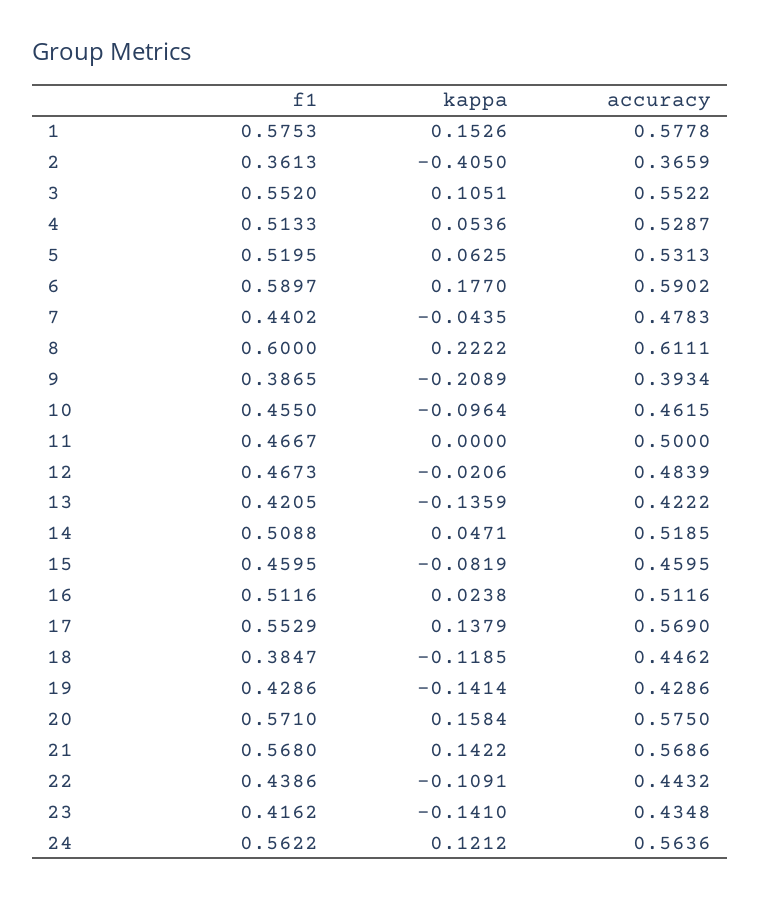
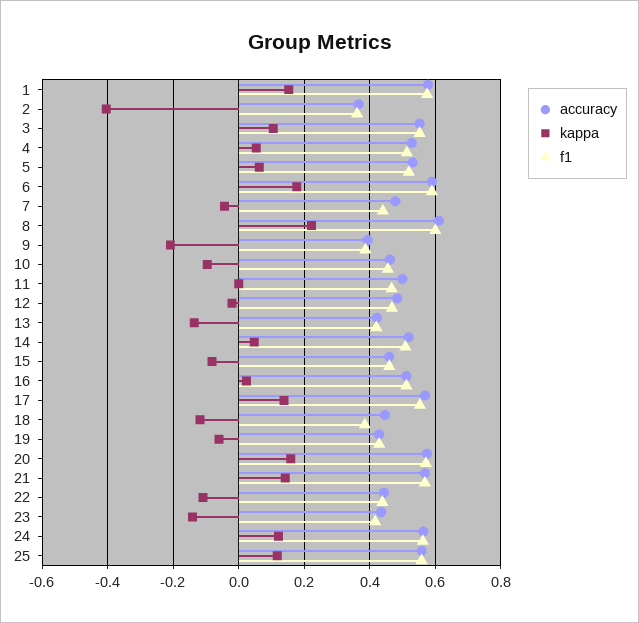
  {
    "f1": {
      "1": 0.5753,
      "2": 0.3613,
      "3": 0.552,
      "4": 0.5133,
      "5": 0.5195,
      "6": 0.5897,
      "7": 0.4402,
      "8": 0.6,
      "9": 0.3865,
      "10": 0.455,
      "11": 0.4667,
      "12": 0.4673,
      "13": 0.4205,
      "14": 0.5088,
      "15": 0.4595,
      "16": 0.5116,
      "17": 0.5529,
      "18": 0.3847,
      "19": 0.4286,
      "20": 0.571,
      "21": 0.568,
      "22": 0.4386,
      "23": 0.4162,
-     "24": 0.5622
+     "24": 0.5622,
+     "25": 0.56
    },
    "kappa": {
      "1": 0.1526,
      "2": -0.405,
      "3": 0.1051,
      "4": 0.0536,
      "5": 0.0625,
      "6": 0.177,
      "7": -0.0435,
      "8": 0.2222,
      "9": -0.2089,
      "10": -0.0964,
      "11": 0,
      "12": -0.0206,
      "13": -0.1359,
      "14": 0.0471,
      "15": -0.0819,
      "16": 0.0238,
      "17": 0.1379,
      "18": -0.1185,
-     "19": -0.1414,
+     "19": -0.06,
      "20": 0.1584,
      "21": 0.1422,
      "22": -0.1091,
      "23": -0.141,
-     "24": 0.1212
+     "24": 0.1212,
+     "25": 0.12
    },
    "accuracy": {
      "1": 0.5778,
      "2": 0.3659,
      "3": 0.5522,
      "4": 0.5287,
      "5": 0.5313,
      "6": 0.5902,
      "7": 0.4783,
      "8": 0.6111,
      "9": 0.3934,
      "10": 0.4615,
      "11": 0.5,
      "12": 0.4839,
      "13": 0.4222,
      "14": 0.5185,
      "15": 0.4595,
      "16": 0.5116,
      "17": 0.569,
      "18": 0.4462,
      "19": 0.4286,
      "20": 0.575,
      "21": 0.5686,
      "22": 0.4432,
      "23": 0.4348,
-     "24": 0.5636
+     "24": 0.5636,
+     "25": 0.56
    }
  }

